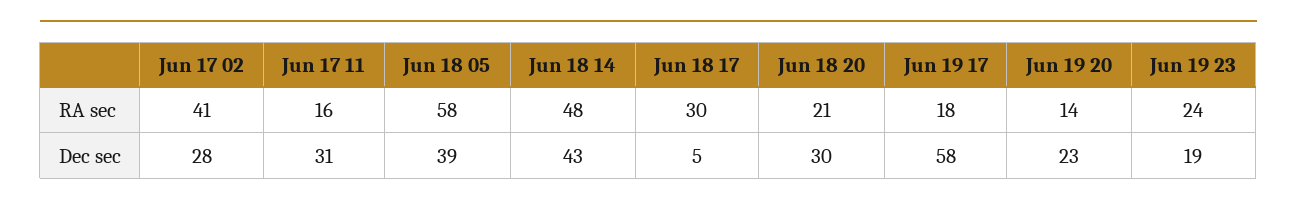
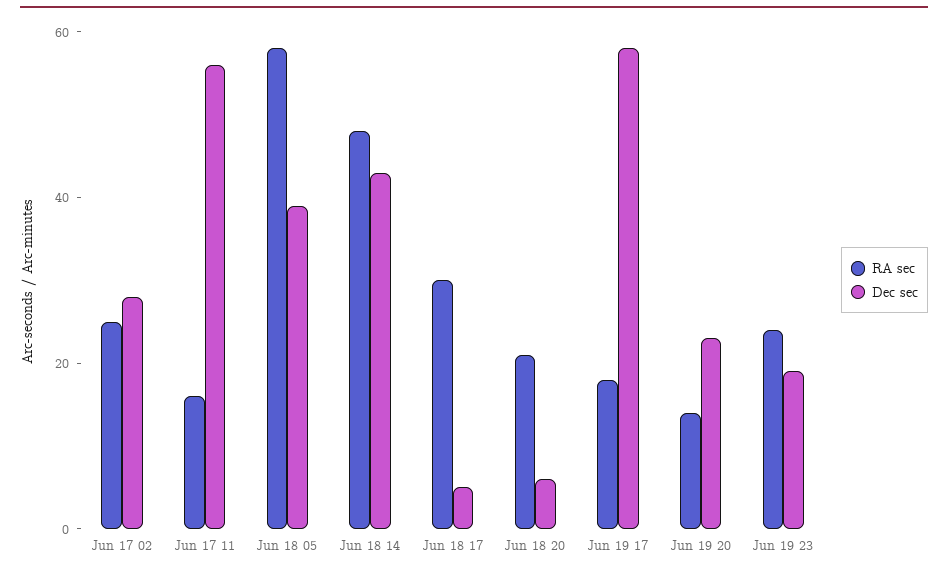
  {
    "RA sec": {
-     "Jun 17 02": 41,
+     "Jun 17 02": 25,
      "Jun 17 11": 16,
      "Jun 18 05": 58,
      "Jun 18 14": 48,
      "Jun 18 17": 30,
      "Jun 18 20": 21,
      "Jun 19 17": 18,
      "Jun 19 20": 14,
      "Jun 19 23": 24
    },
    "Dec sec": {
      "Jun 17 02": 28,
-     "Jun 17 11": 31,
+     "Jun 17 11": 55,
      "Jun 18 05": 39,
      "Jun 18 14": 43,
      "Jun 18 17": 5,
-     "Jun 18 20": 30,
+     "Jun 18 20": 5,
      "Jun 19 17": 58,
      "Jun 19 20": 23,
      "Jun 19 23": 19
    }
  }

